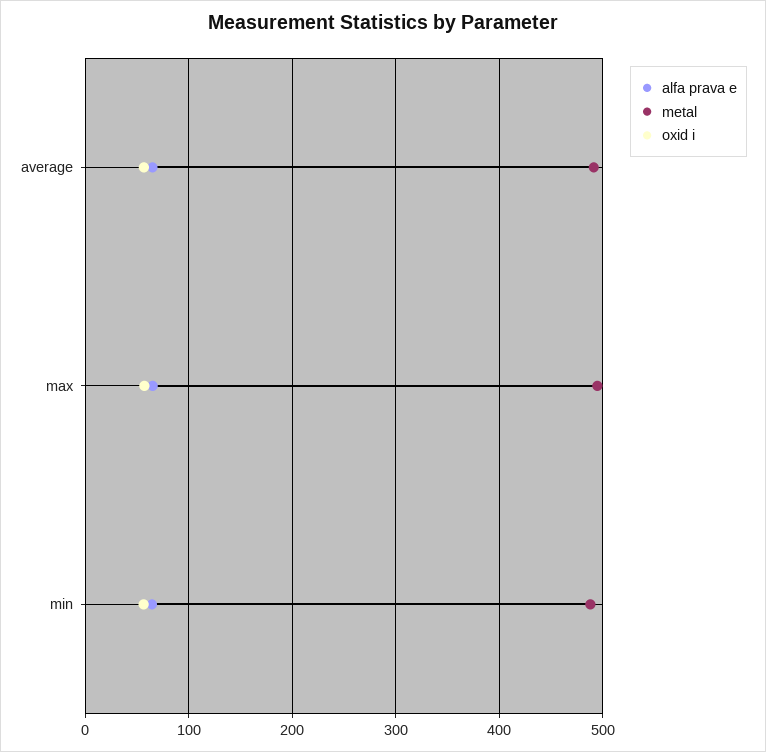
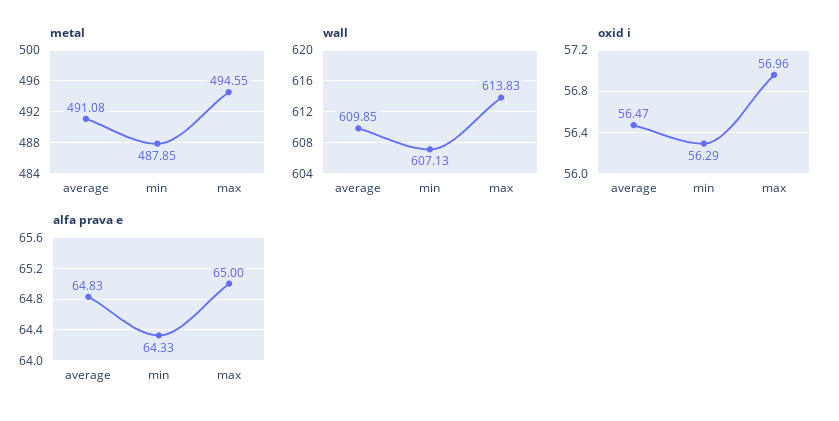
  {
    "alfa prava e": {
      "average": 64.83,
      "max": 65,
      "min": 64.33
    },
    "metal": {
      "average": 491.08,
      "max": 494.55,
      "min": 487.85
    },
    "oxid i": {
      "average": 56.47,
      "max": 56.96,
      "min": 56.29
-   }
+   },
+   "wall": {
+     "average": 609.85,
+     "min": 607.13,
+     "max": 613.83
+   }
  }

